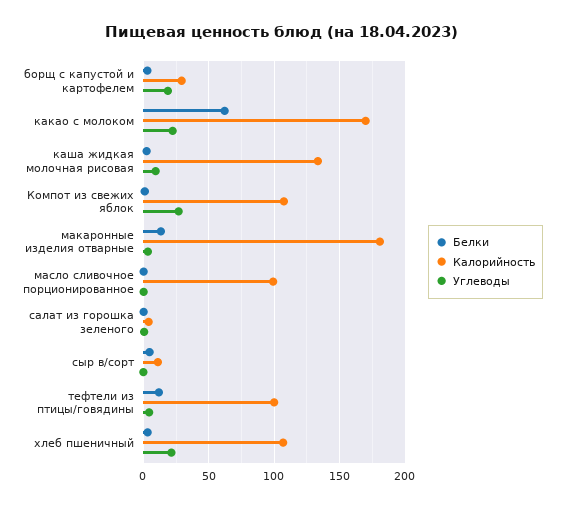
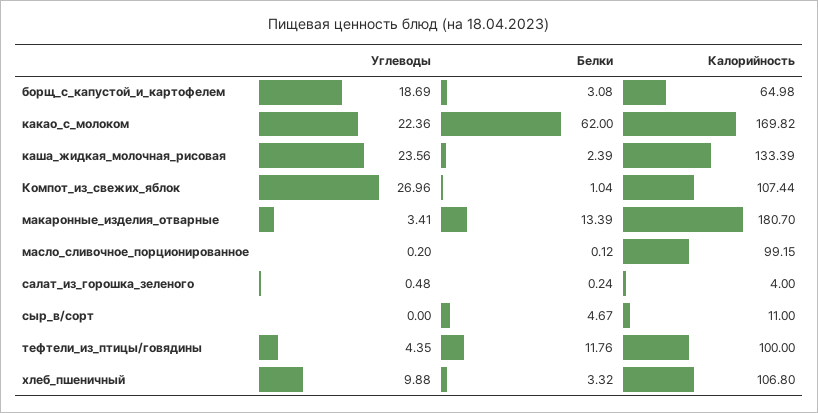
  {
    "Белки": {
      "борщ с капустой и картофелем": 3.08,
      "какао с молоком": 62,
      "каша жидкая молочная рисовая": 2.39,
      "Компот из свежих яблок": 1.04,
      "макаронные изделия отварные": 13.39,
      "масло сливочное порционированное": 0.12,
      "салат из горошка зеленого": 0.24,
      "сыр в/сорт": 4.67,
      "тефтели из птицы/говядины": 11.76,
      "хлеб пшеничный": 3.32
    },
    "Калорийность": {
-     "борщ с капустой и картофелем": 30,
+     "борщ с капустой и картофелем": 64.98,
      "какао с молоком": 169.82,
      "каша жидкая молочная рисовая": 133.39,
      "Компот из свежих яблок": 107.44,
      "макаронные изделия отварные": 180.7,
      "масло сливочное порционированное": 99.15,
      "салат из горошка зеленого": 4,
      "сыр в/сорт": 11,
      "тефтели из птицы/говядины": 100,
      "хлеб пшеничный": 106.8
    },
    "Углеводы": {
      "борщ с капустой и картофелем": 18.69,
      "какао с молоком": 22.36,
-     "каша жидкая молочная рисовая": 10,
+     "каша жидкая молочная рисовая": 23.56,
      "Компот из свежих яблок": 26.96,
      "макаронные изделия отварные": 3.41,
      "масло сливочное порционированное": 0.2,
      "салат из горошка зеленого": 0.48,
      "сыр в/сорт": 0,
      "тефтели из птицы/говядины": 4.35,
-     "хлеб пшеничный": 20
+     "хлеб пшеничный": 9.88
    }
  }

